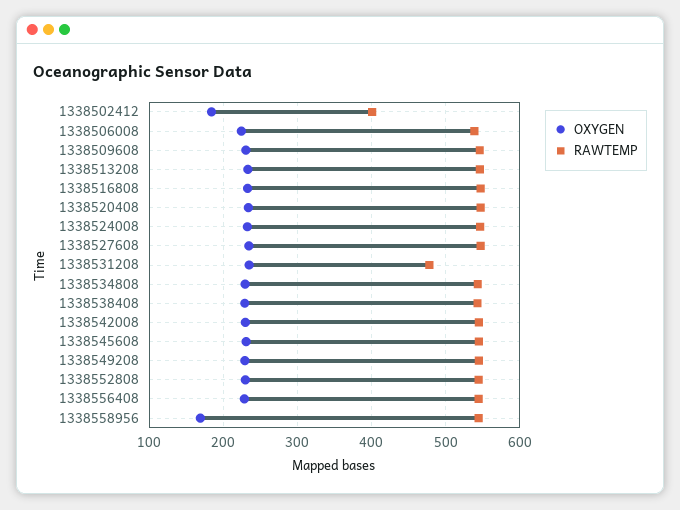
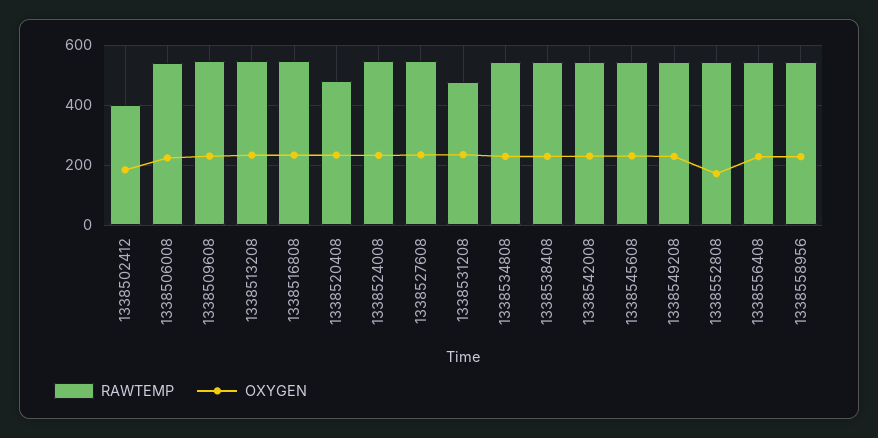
  {
    "OXYGEN": {
      "1338502412": 180,
      "1338506008": 220,
      "1338509608": 230,
      "1338513208": 230,
      "1338516808": 230,
      "1338520408": 230,
      "1338524008": 230,
      "1338527608": 230,
      "1338531208": 230,
      "1338534808": 230,
      "1338538408": 230,
      "1338542008": 230,
      "1338545608": 230,
      "1338549208": 230,
-     "1338552808": 230,
+     "1338552808": 175,
      "1338556408": 230,
-     "1338558956": 170
+     "1338558956": 225
    },
    "RAWTEMP": {
      "1338502412": 400,
      "1338506008": 540,
      "1338509608": 550,
      "1338513208": 550,
      "1338516808": 550,
-     "1338520408": 550,
+     "1338520408": 475,
      "1338524008": 550,
      "1338527608": 550,
      "1338531208": 480,
      "1338534808": 540,
      "1338538408": 540,
      "1338542008": 550,
      "1338545608": 550,
      "1338549208": 550,
      "1338552808": 540,
      "1338556408": 540,
      "1338558956": 540
    }
  }

